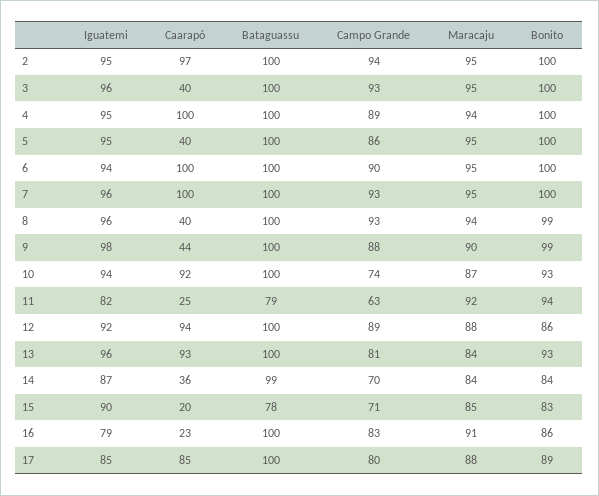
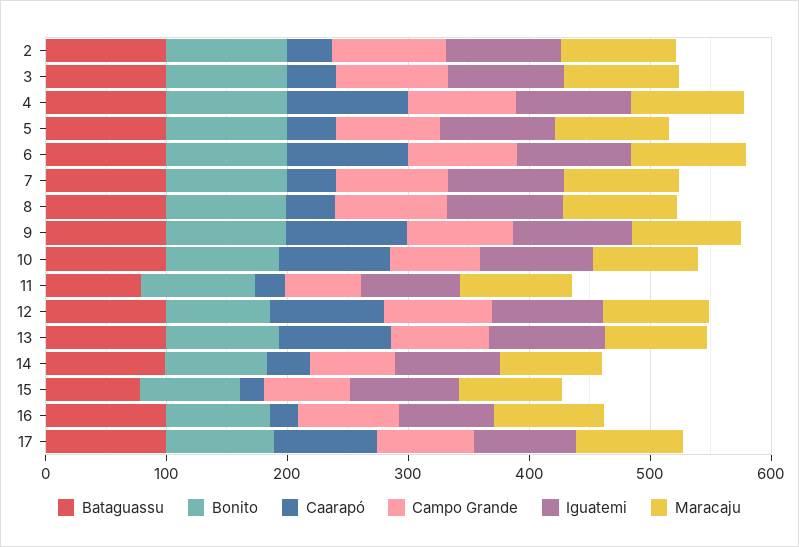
  {
    "Iguatemi": {
      "2": 95,
      "3": 96,
      "4": 95,
      "5": 95,
      "6": 94,
      "7": 96,
      "8": 96,
      "9": 98,
      "10": 94,
      "11": 82,
      "12": 92,
      "13": 96,
      "14": 87,
      "15": 90,
      "16": 79,
      "17": 85
    },
    "Caarapó": {
-     "2": 97,
+     "2": 40,
      "3": 40,
      "4": 100,
      "5": 40,
      "6": 100,
-     "7": 100,
+     "7": 40,
      "8": 40,
-     "9": 44,
+     "9": 100,
      "10": 92,
      "11": 25,
      "12": 94,
      "13": 93,
      "14": 36,
      "15": 20,
      "16": 23,
      "17": 85
    },
    "Bataguassu": {
      "2": 100,
      "3": 100,
      "4": 100,
      "5": 100,
      "6": 100,
      "7": 100,
      "8": 100,
      "9": 100,
      "10": 100,
      "11": 79,
      "12": 100,
      "13": 100,
      "14": 99,
      "15": 78,
      "16": 100,
      "17": 100
    },
    "Campo Grande": {
      "2": 94,
      "3": 93,
      "4": 89,
      "5": 86,
      "6": 90,
      "7": 93,
      "8": 93,
      "9": 88,
      "10": 74,
      "11": 63,
      "12": 89,
      "13": 81,
      "14": 70,
      "15": 71,
      "16": 83,
      "17": 80
    },
    "Maracaju": {
      "2": 95,
      "3": 95,
      "4": 94,
      "5": 95,
      "6": 95,
      "7": 95,
      "8": 94,
      "9": 90,
      "10": 87,
      "11": 92,
      "12": 88,
      "13": 84,
      "14": 84,
      "15": 85,
      "16": 91,
      "17": 88
    },
    "Bonito": {
      "2": 100,
      "3": 100,
      "4": 100,
      "5": 100,
      "6": 100,
      "7": 100,
      "8": 99,
      "9": 99,
      "10": 93,
      "11": 94,
      "12": 86,
      "13": 93,
      "14": 84,
      "15": 83,
      "16": 86,
      "17": 89
    }
  }

